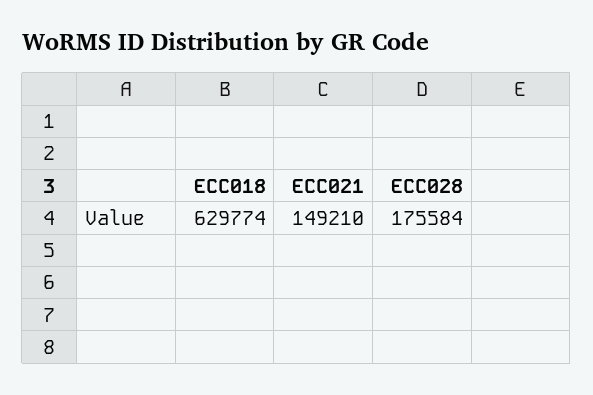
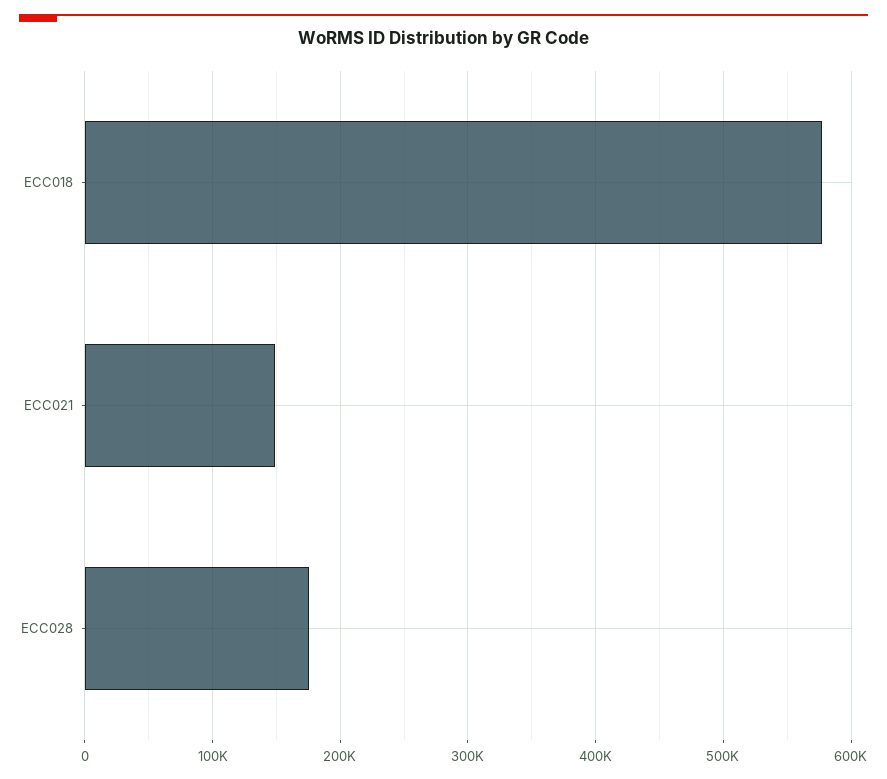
  {
-   "ECC018": 629774,
+   "ECC018": 580000,
    "ECC021": 149210,
    "ECC028": 175584
  }

